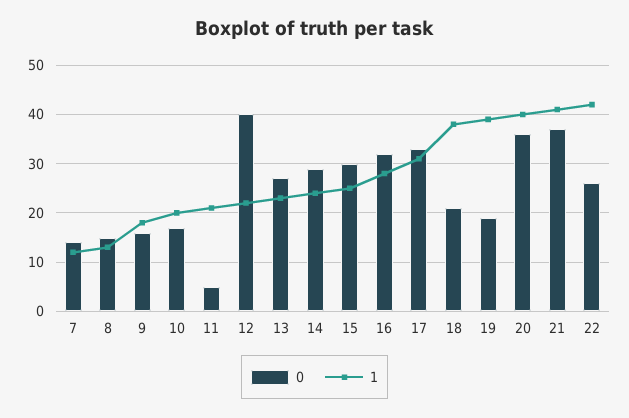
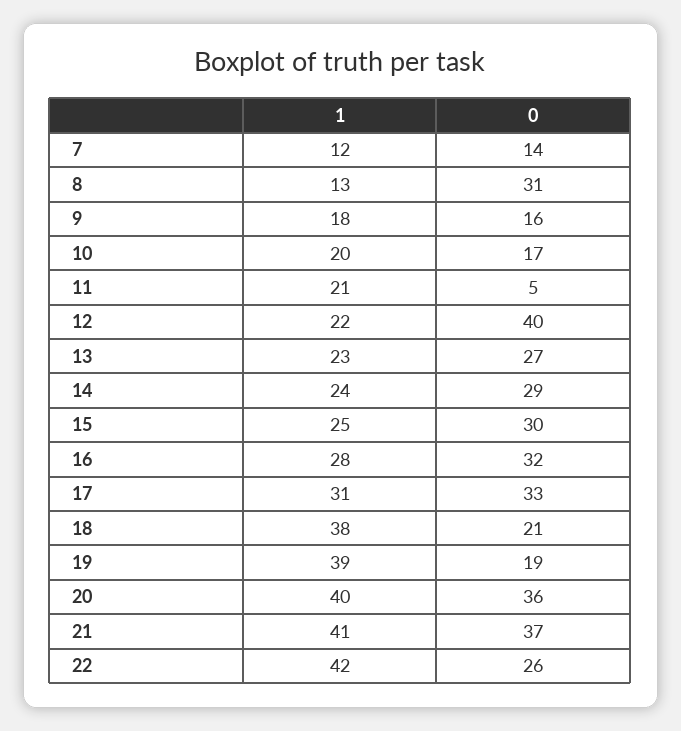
  {
    "0": {
      "7": 14,
-     "8": 15,
+     "8": 31,
      "9": 16,
      "10": 17,
      "11": 5,
      "12": 40,
      "13": 27,
      "14": 29,
      "15": 30,
      "16": 32,
      "17": 33,
      "18": 21,
      "19": 19,
      "20": 36,
      "21": 37,
      "22": 26
    },
    "1": {
      "7": 12,
      "8": 13,
      "9": 18,
      "10": 20,
      "11": 21,
      "12": 22,
      "13": 23,
      "14": 24,
      "15": 25,
      "16": 28,
      "17": 31,
      "18": 38,
      "19": 39,
      "20": 40,
      "21": 41,
      "22": 42
    }
  }

